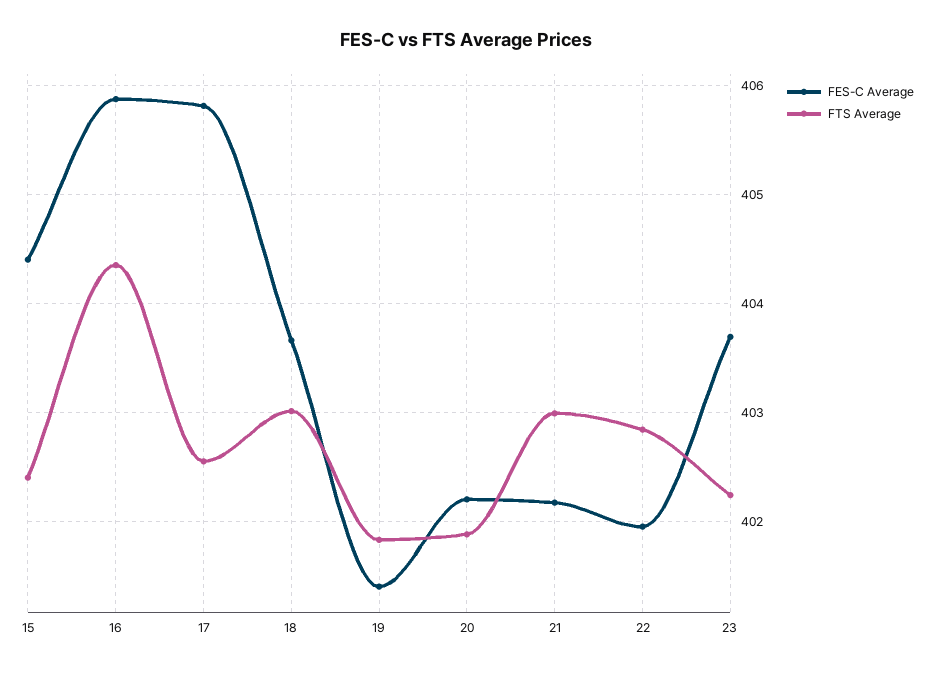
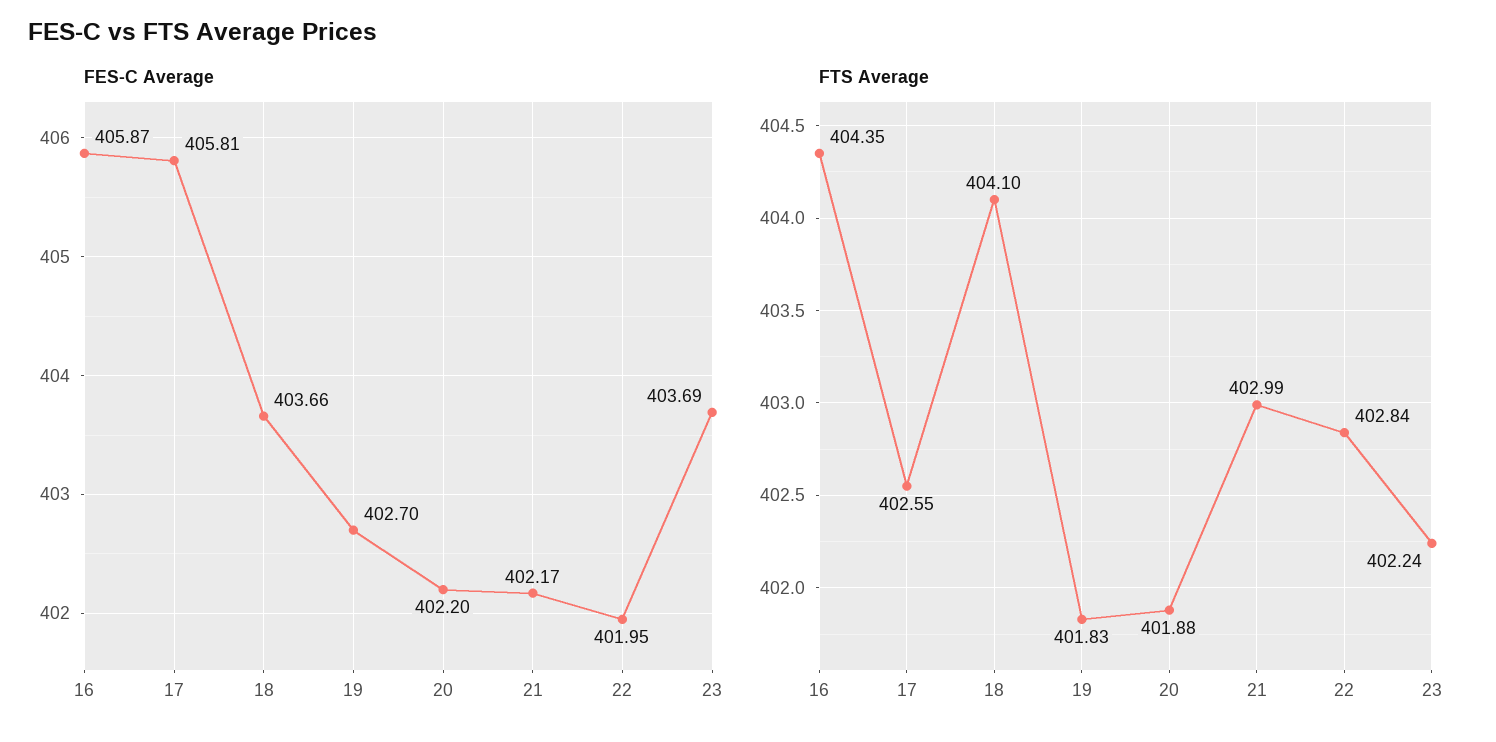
  {
    "FES-C Average": {
-     "15": 404.4,
      "16": 405.87,
      "17": 405.81,
      "18": 403.66,
-     "19": 401.4,
+     "19": 402.7,
      "20": 402.2,
      "21": 402.17,
      "22": 401.95,
      "23": 403.69
    },
    "FTS Average": {
-     "15": 402.4,
      "16": 404.35,
      "17": 402.55,
-     "18": 403,
+     "18": 404.1,
      "19": 401.83,
      "20": 401.88,
      "21": 402.99,
      "22": 402.84,
      "23": 402.24
    }
  }

